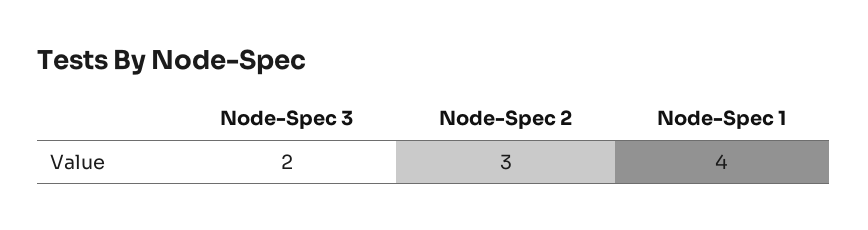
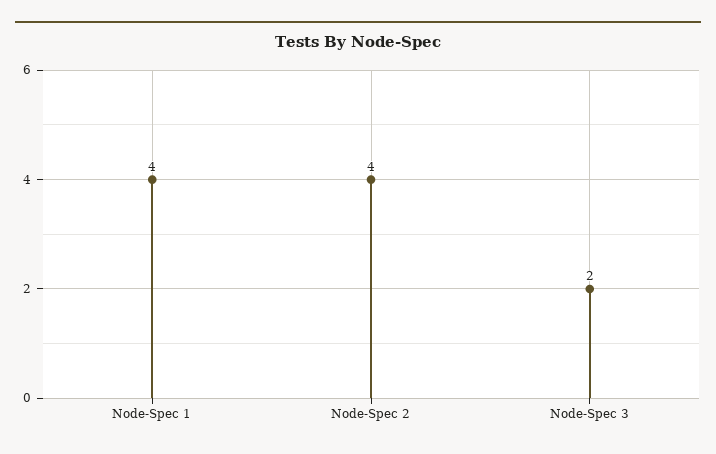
  {
    "Node-Spec 3": 2,
-   "Node-Spec 2": 3,
+   "Node-Spec 2": 4,
    "Node-Spec 1": 4
  }

